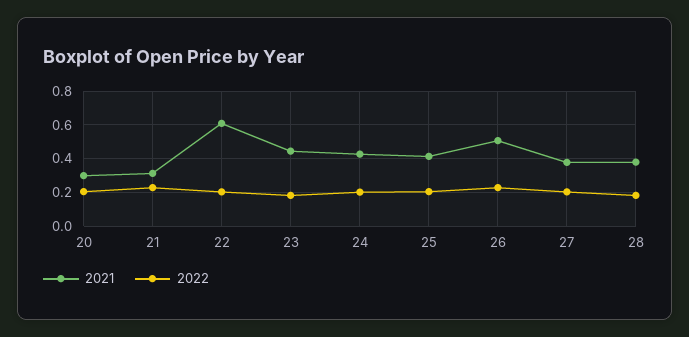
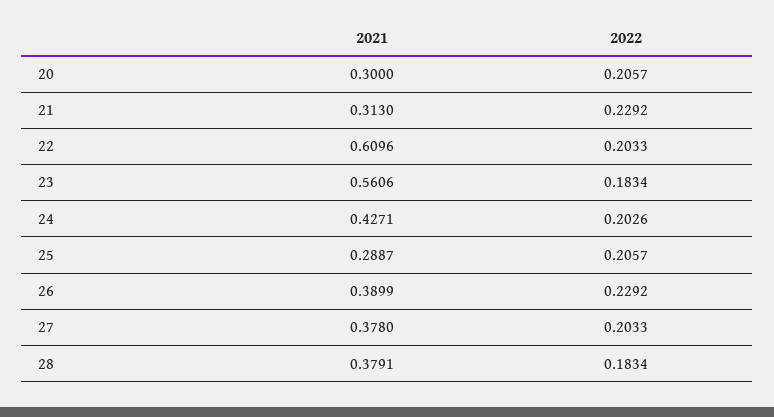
  {
    "2021": {
      "20": 0.3,
      "21": 0.313,
      "22": 0.6096,
-     "23": 0.45,
+     "23": 0.5606,
      "24": 0.4271,
-     "25": 0.4,
+     "25": 0.2887,
-     "26": 0.5,
+     "26": 0.3899,
      "27": 0.378,
      "28": 0.3791
    },
    "2022": {
      "20": 0.2057,
      "21": 0.2292,
      "22": 0.2033,
      "23": 0.1834,
      "24": 0.2026,
      "25": 0.2057,
      "26": 0.2292,
      "27": 0.2033,
      "28": 0.1834
    }
  }

